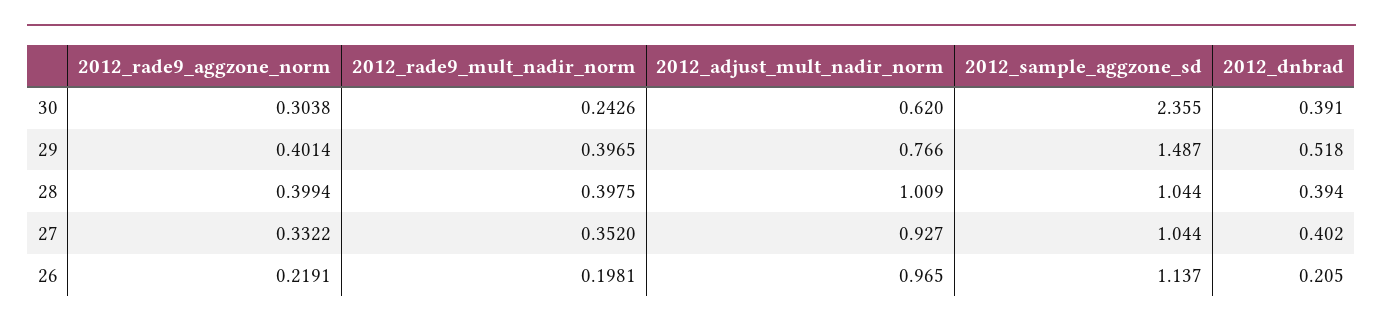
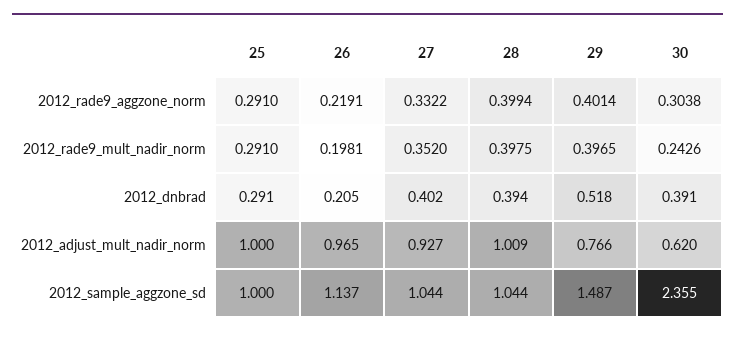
  {
    "2012_rade9_aggzone_norm": {
      "30": 0.3038,
      "29": 0.4014,
      "28": 0.3994,
      "27": 0.3322,
-     "26": 0.2191
+     "26": 0.2191,
+     "25": 0.291
    },
    "2012_rade9_mult_nadir_norm": {
      "30": 0.2426,
      "29": 0.3965,
      "28": 0.3975,
      "27": 0.352,
-     "26": 0.1981
+     "26": 0.1981,
+     "25": 0.291
    },
    "2012_adjust_mult_nadir_norm": {
      "30": 0.62,
      "29": 0.766,
      "28": 1.009,
      "27": 0.927,
-     "26": 0.965
+     "26": 0.965,
+     "25": 1
    },
    "2012_sample_aggzone_sd": {
      "30": 2.355,
      "29": 1.487,
      "28": 1.044,
      "27": 1.044,
-     "26": 1.137
+     "26": 1.137,
+     "25": 1
    },
    "2012_dnbrad": {
      "30": 0.391,
      "29": 0.518,
      "28": 0.394,
      "27": 0.402,
-     "26": 0.205
+     "26": 0.205,
+     "25": 0.291
    }
  }

